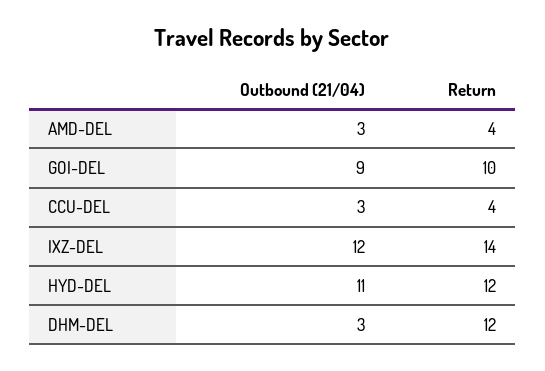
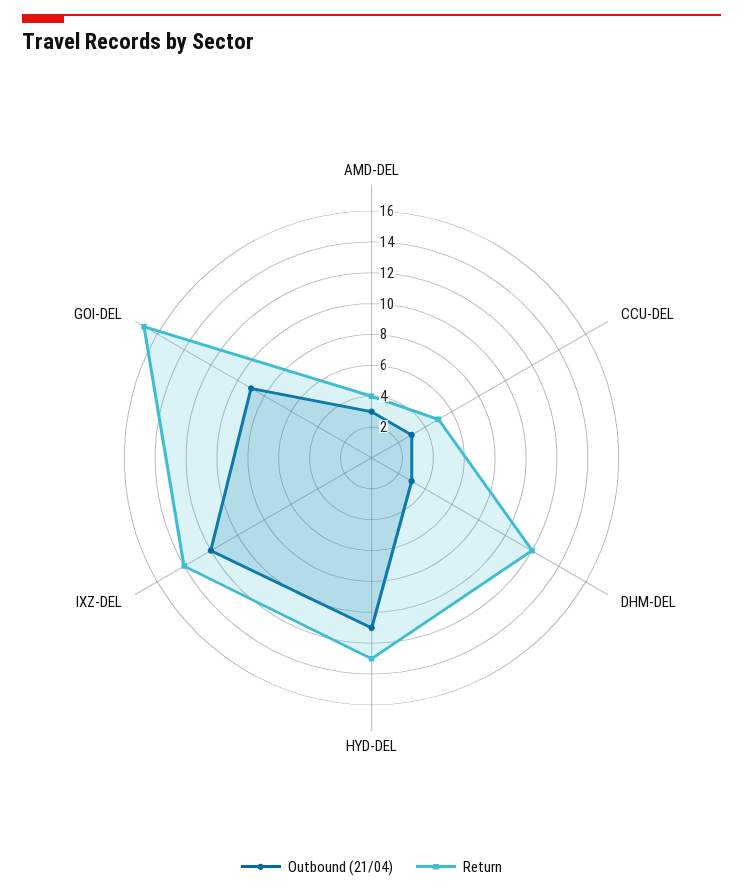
  {
    "Outbound (21/04)": {
      "AMD-DEL": 3,
      "GOI-DEL": 9,
      "CCU-DEL": 3,
      "IXZ-DEL": 12,
      "HYD-DEL": 11,
      "DHM-DEL": 3
    },
    "Return": {
      "AMD-DEL": 4,
-     "GOI-DEL": 10,
+     "GOI-DEL": 17,
-     "CCU-DEL": 4,
+     "CCU-DEL": 5,
      "IXZ-DEL": 14,
-     "HYD-DEL": 12,
+     "HYD-DEL": 13,
      "DHM-DEL": 12
    }
  }

